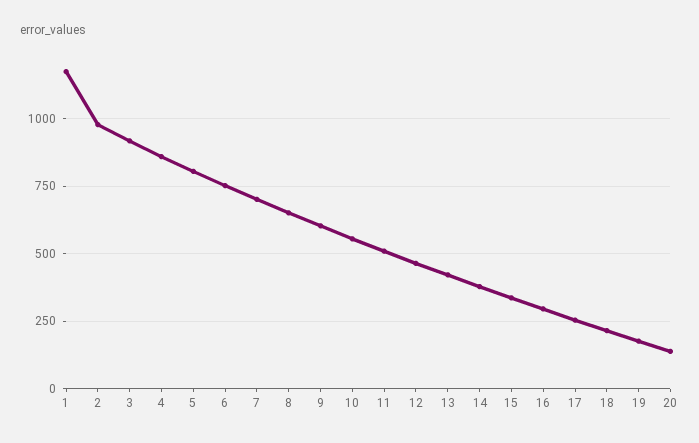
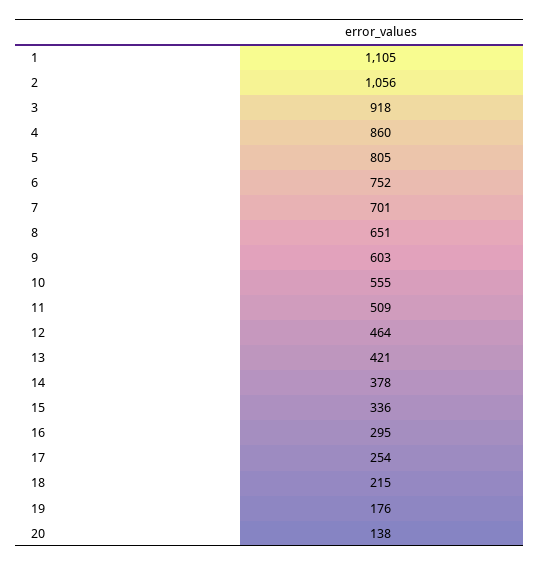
  {
-   "1": 1175,
+   "1": 1105,
-   "2": 975,
+   "2": 1056,
    "3": 918,
    "4": 860,
    "5": 805,
    "6": 752,
    "7": 701,
    "8": 651,
    "9": 603,
    "10": 555,
    "11": 509,
    "12": 464,
    "13": 421,
    "14": 378,
    "15": 336,
    "16": 295,
    "17": 254,
    "18": 215,
    "19": 176,
    "20": 138
  }

